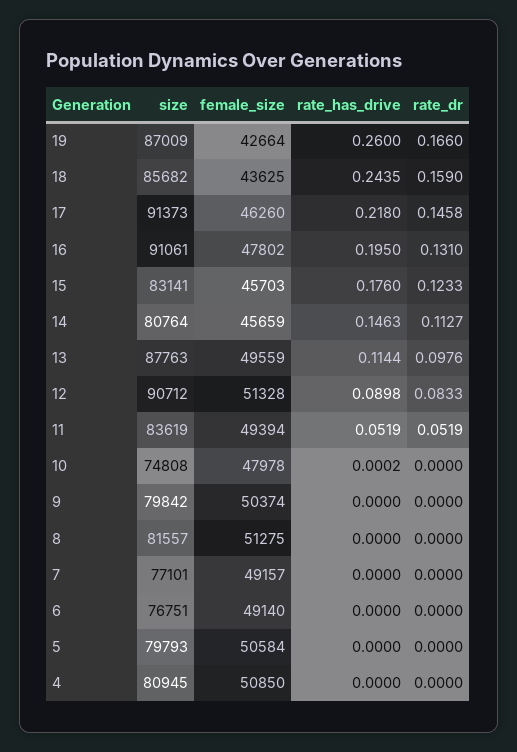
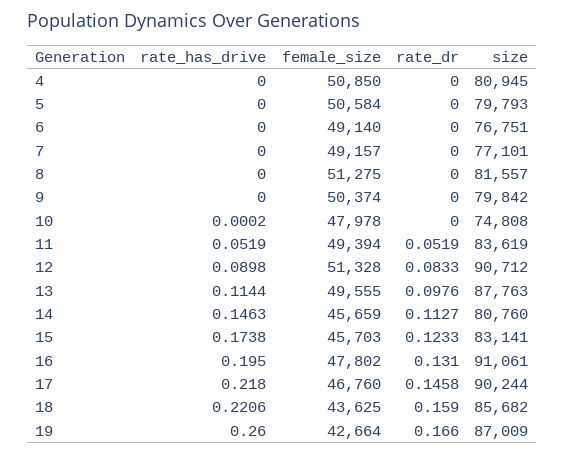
  {
    "size": {
      "19": 87009,
      "18": 85682,
-     "17": 91373,
+     "17": 90244,
      "16": 91061,
      "15": 83141,
-     "14": 80764,
+     "14": 80760,
      "13": 87763,
      "12": 90712,
      "11": 83619,
      "10": 74808,
      "9": 79842,
      "8": 81557,
      "7": 77101,
      "6": 76751,
      "5": 79793,
      "4": 80945
    },
    "female_size": {
      "19": 42664,
      "18": 43625,
-     "17": 46260,
+     "17": 46760,
      "16": 47802,
      "15": 45703,
      "14": 45659,
-     "13": 49559,
+     "13": 49555,
      "12": 51328,
      "11": 49394,
      "10": 47978,
      "9": 50374,
      "8": 51275,
      "7": 49157,
      "6": 49140,
      "5": 50584,
      "4": 50850
    },
    "rate_has_drive": {
      "19": 0.26,
-     "18": 0.2435,
+     "18": 0.2206,
      "17": 0.218,
      "16": 0.195,
-     "15": 0.176,
+     "15": 0.1738,
      "14": 0.1463,
      "13": 0.1144,
      "12": 0.0898,
      "11": 0.0519,
      "10": 0.0002,
      "9": 0,
      "8": 0,
      "7": 0,
      "6": 0,
      "5": 0,
      "4": 0
    },
    "rate_dr": {
      "19": 0.166,
      "18": 0.159,
      "17": 0.1458,
      "16": 0.131,
      "15": 0.1233,
      "14": 0.1127,
      "13": 0.0976,
      "12": 0.0833,
      "11": 0.0519,
      "10": 0,
      "9": 0,
      "8": 0,
      "7": 0,
      "6": 0,
      "5": 0,
      "4": 0
    }
  }

